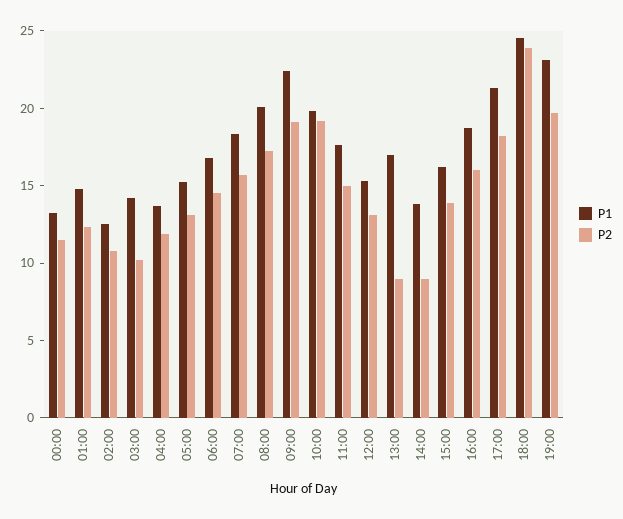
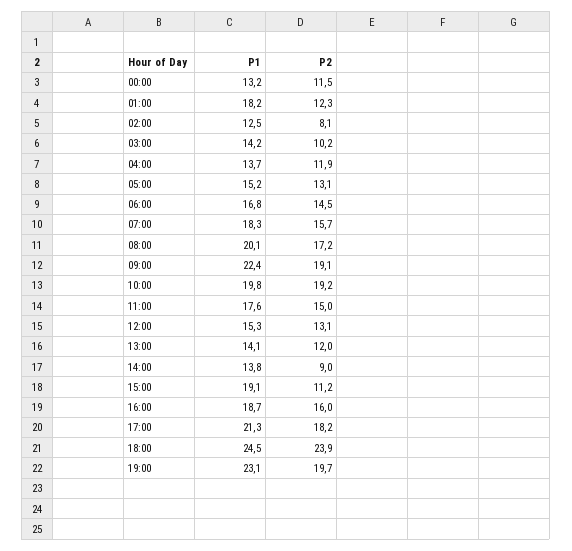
  {
    "P1": {
      "00:00": 13.2,
-     "01:00": 15,
+     "01:00": 18.2,
      "02:00": 12.5,
      "03:00": 14.2,
      "04:00": 13.7,
      "05:00": 15.2,
      "06:00": 16.8,
      "07:00": 18.3,
      "08:00": 20.1,
      "09:00": 22.4,
      "10:00": 19.8,
      "11:00": 17.6,
      "12:00": 15.3,
-     "13:00": 17,
+     "13:00": 14.1,
      "14:00": 13.8,
-     "15:00": 16,
+     "15:00": 19.1,
      "16:00": 18.7,
      "17:00": 21.3,
      "18:00": 24.5,
      "19:00": 23.1
    },
    "P2": {
      "00:00": 11.5,
      "01:00": 12.3,
-     "02:00": 11,
+     "02:00": 8.1,
      "03:00": 10.2,
      "04:00": 11.9,
      "05:00": 13.1,
      "06:00": 14.5,
      "07:00": 15.7,
      "08:00": 17.2,
      "09:00": 19.1,
      "10:00": 19.2,
      "11:00": 15,
      "12:00": 13.1,
-     "13:00": 9,
+     "13:00": 12,
      "14:00": 9,
-     "15:00": 14,
+     "15:00": 11.2,
      "16:00": 16,
      "17:00": 18.2,
      "18:00": 23.9,
      "19:00": 19.7
    }
  }

